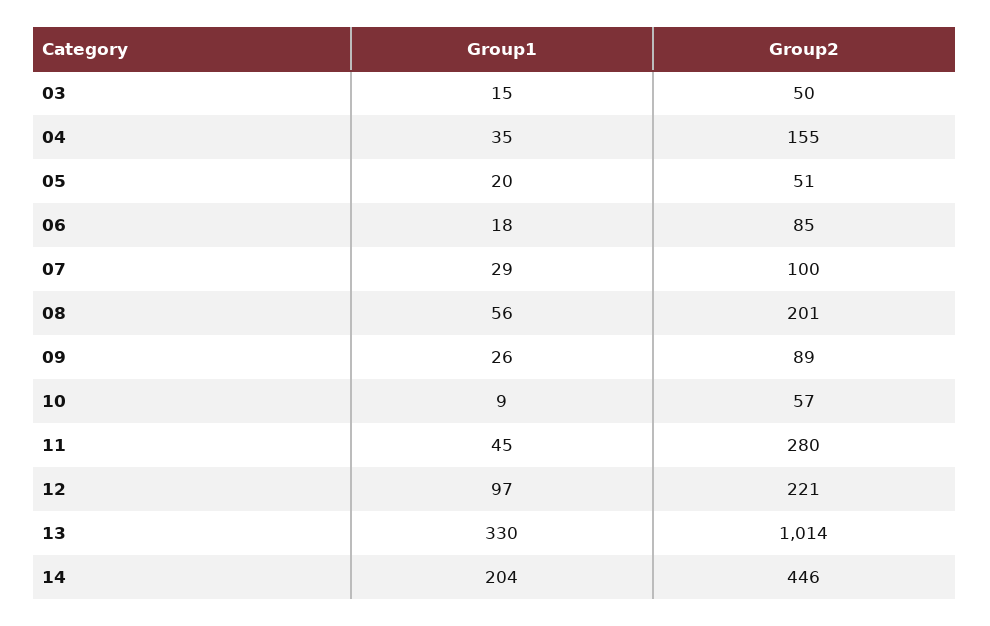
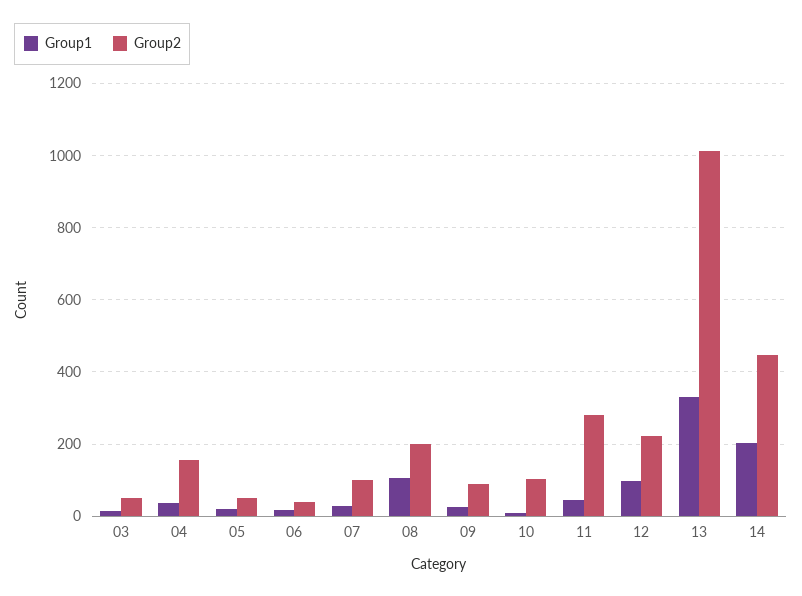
  {
    "Group1": {
      "03": 15,
      "04": 35,
      "05": 20,
      "06": 18,
      "07": 29,
-     "08": 56,
+     "08": 100,
      "09": 26,
      "10": 9,
      "11": 45,
      "12": 97,
      "13": 330,
      "14": 204
    },
    "Group2": {
      "03": 50,
      "04": 155,
      "05": 51,
-     "06": 85,
+     "06": 40,
      "07": 100,
      "08": 201,
      "09": 89,
-     "10": 57,
+     "10": 100,
      "11": 280,
      "12": 221,
      "13": 1014,
      "14": 446
    }
  }

